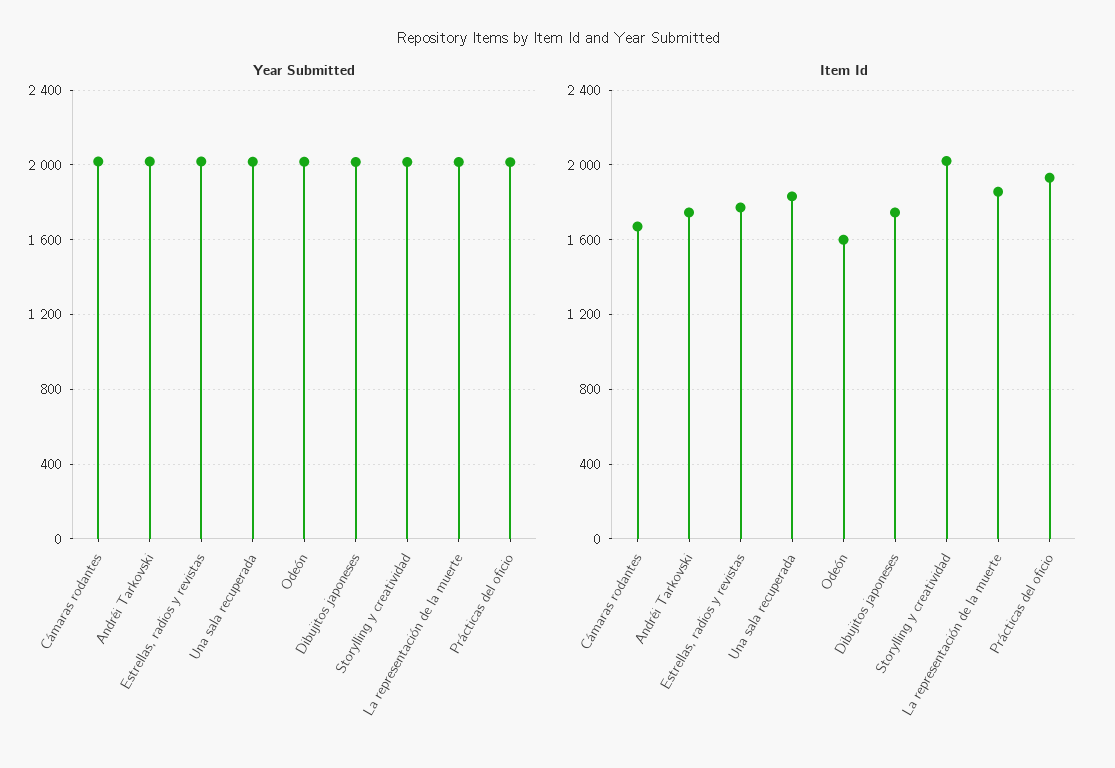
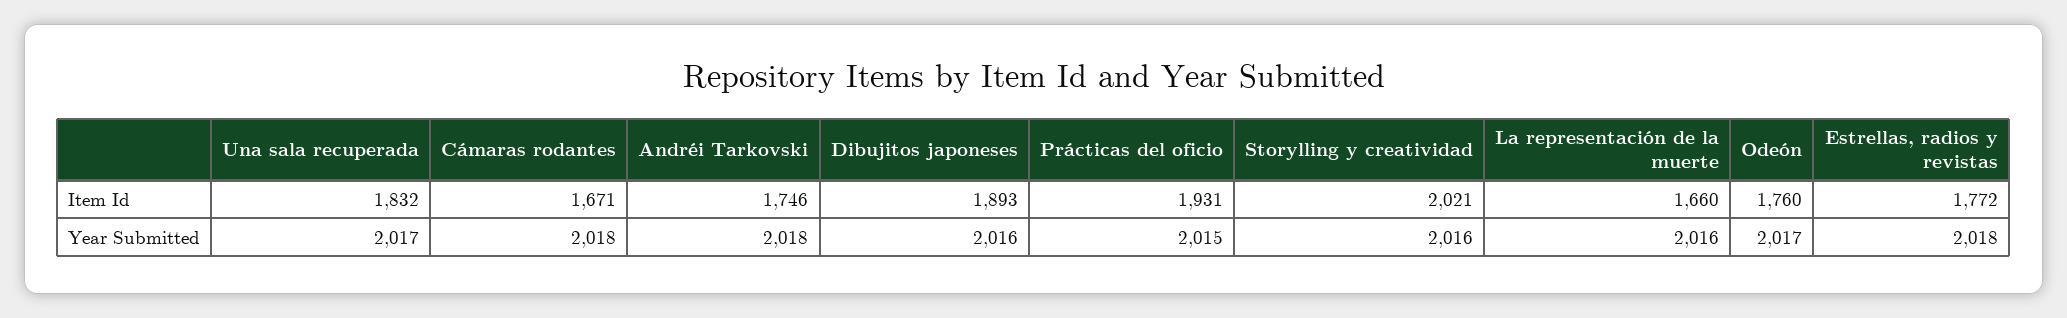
  {
    "Year Submitted": {
      "Cámaras rodantes": 2018,
      "Andréi Tarkovski": 2018,
      "Estrellas, radios y revistas": 2018,
      "Una sala recuperada": 2017,
      "Odeón": 2017,
      "Dibujitos japoneses": 2016,
      "Storylling y creatividad": 2016,
      "La representación de la muerte": 2016,
      "Prácticas del oficio": 2015
    },
    "Item Id": {
      "Cámaras rodantes": 1671,
      "Andréi Tarkovski": 1746,
      "Estrellas, radios y revistas": 1772,
      "Una sala recuperada": 1832,
-     "Odeón": 1600,
+     "Odeón": 1760,
-     "Dibujitos japoneses": 1750,
+     "Dibujitos japoneses": 1893,
      "Storylling y creatividad": 2021,
-     "La representación de la muerte": 1850,
+     "La representación de la muerte": 1660,
      "Prácticas del oficio": 1931
    }
  }

